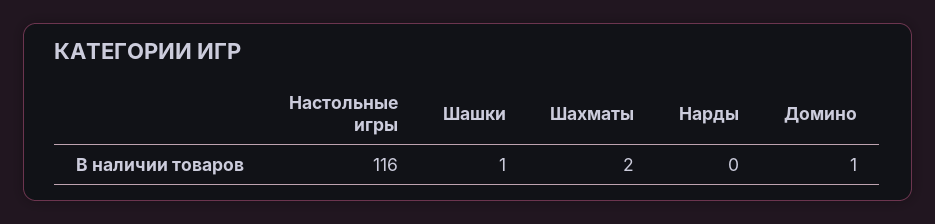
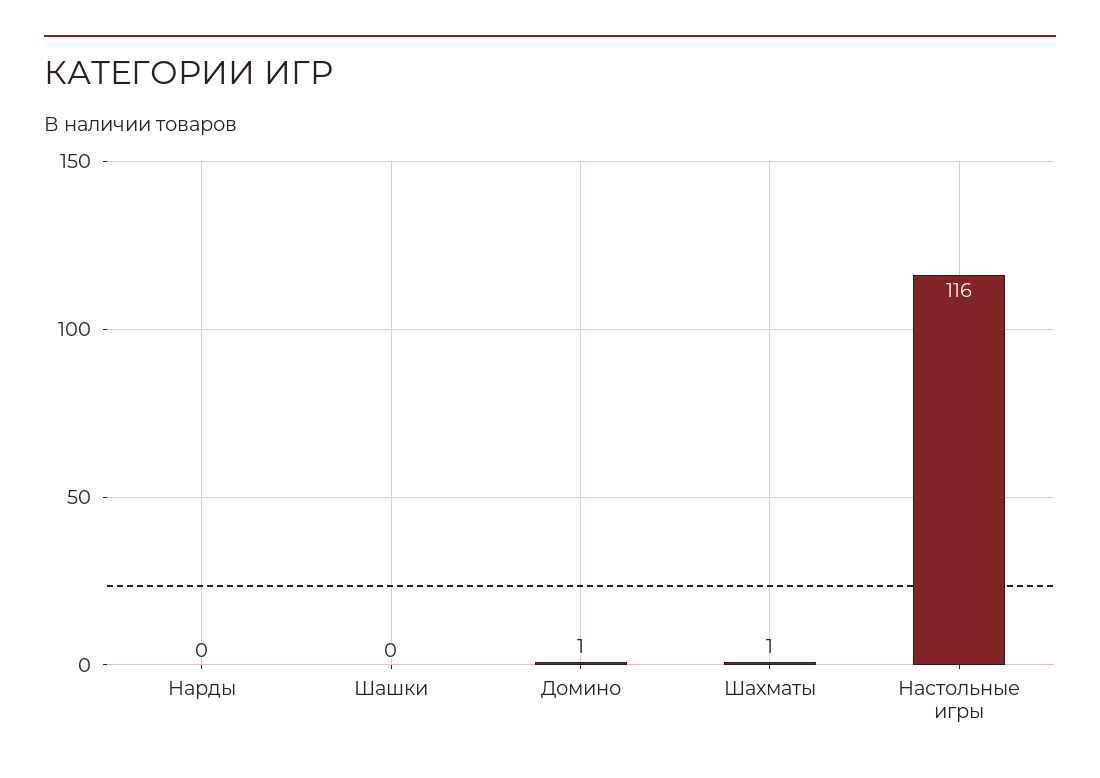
  {
    "Настольные игры": 116,
-   "Шашки": 1,
+   "Шашки": 0,
-   "Шахматы": 2,
+   "Шахматы": 1,
    "Нарды": 0,
    "Домино": 1
  }

